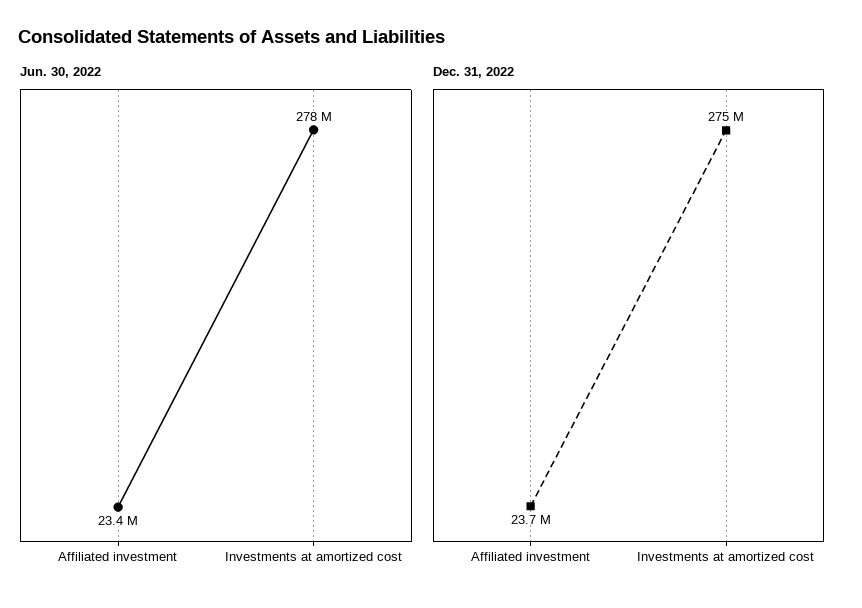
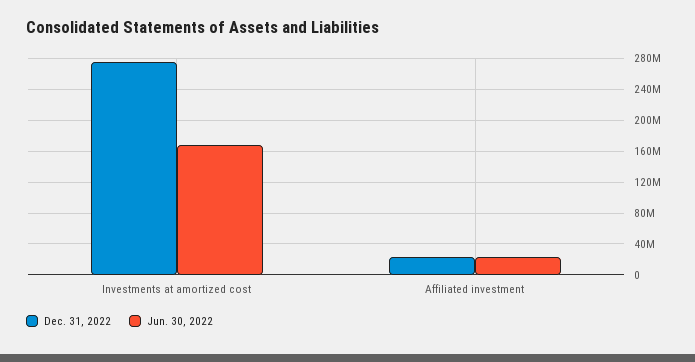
  {
    "Jun. 30, 2022": {
      "Affiliated investment": 23400000,
-     "Investments at amortized cost": 278000000
+     "Investments at amortized cost": 170000000
    },
    "Dec. 31, 2022": {
      "Affiliated investment": 23700000,
      "Investments at amortized cost": 275000000
    }
  }

